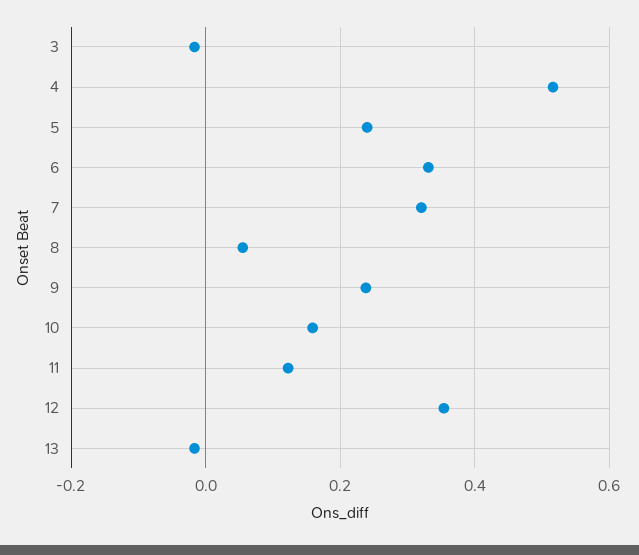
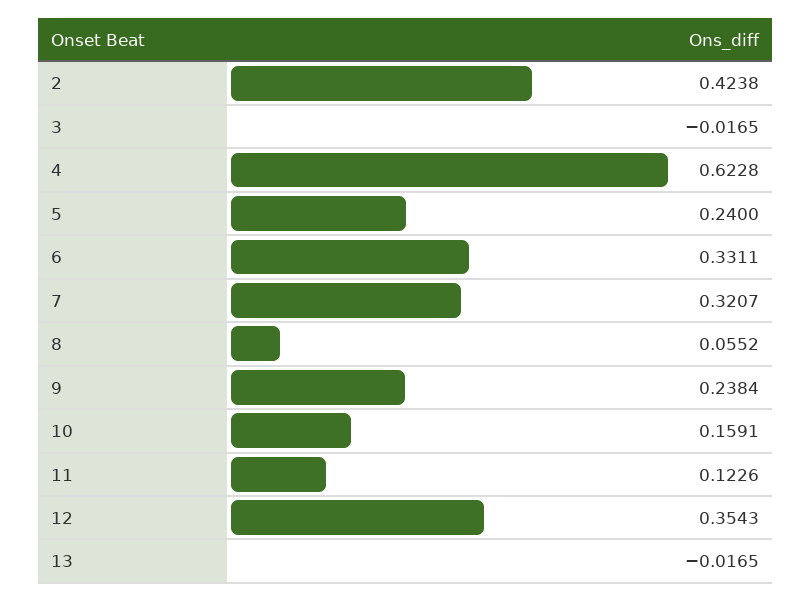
  {
    "3": -0.0165,
-   "4": 0.52,
+   "4": 0.6228,
    "5": 0.24,
    "6": 0.3311,
    "7": 0.3207,
    "8": 0.0552,
    "9": 0.2384,
    "10": 0.1591,
    "11": 0.1226,
    "12": 0.3543,
-   "13": -0.0165
+   "13": -0.0165,
+   "2": 0.4238
  }

